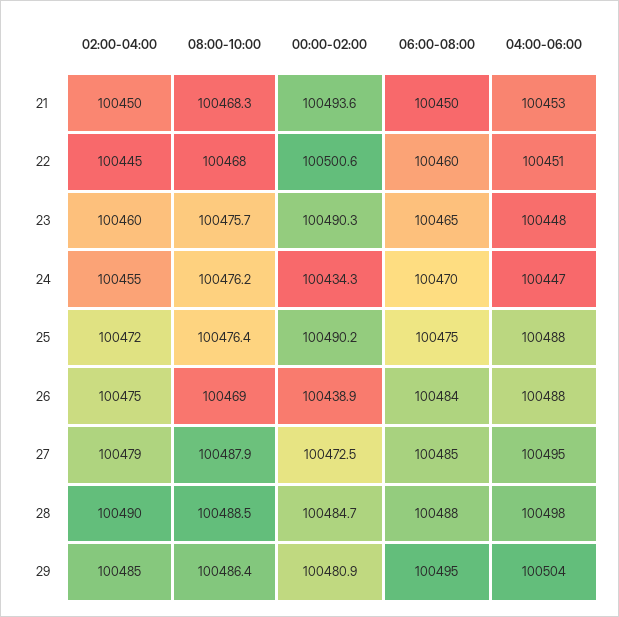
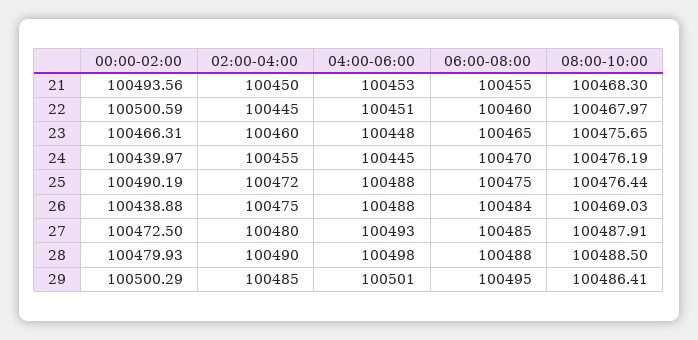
  {
    "02:00-04:00": {
      "21": 100450,
      "22": 100445,
      "23": 100460,
      "24": 100455,
      "25": 100472,
      "26": 100475,
-     "27": 100479,
+     "27": 100480,
      "28": 100490,
      "29": 100485
    },
    "08:00-10:00": {
      "21": 100468.3,
      "22": 100467.97,
      "23": 100475.65,
      "24": 100476.19,
      "25": 100476.44,
      "26": 100469.03,
      "27": 100487.91,
      "28": 100488.5,
      "29": 100486.41
    },
    "00:00-02:00": {
      "21": 100493.56,
      "22": 100500.59,
-     "23": 100490.3,
+     "23": 100466.31,
-     "24": 100434.3,
+     "24": 100439.97,
      "25": 100490.19,
      "26": 100438.88,
      "27": 100472.5,
-     "28": 100484.7,
+     "28": 100479.93,
-     "29": 100480.9
+     "29": 100500.29
    },
    "06:00-08:00": {
-     "21": 100450,
+     "21": 100455,
      "22": 100460,
      "23": 100465,
      "24": 100470,
      "25": 100475,
      "26": 100484,
      "27": 100485,
      "28": 100488,
      "29": 100495
    },
    "04:00-06:00": {
      "21": 100453,
      "22": 100451,
      "23": 100448,
-     "24": 100447,
+     "24": 100445,
      "25": 100488,
      "26": 100488,
-     "27": 100495,
+     "27": 100493,
      "28": 100498,
-     "29": 100504
+     "29": 100501
    }
  }

